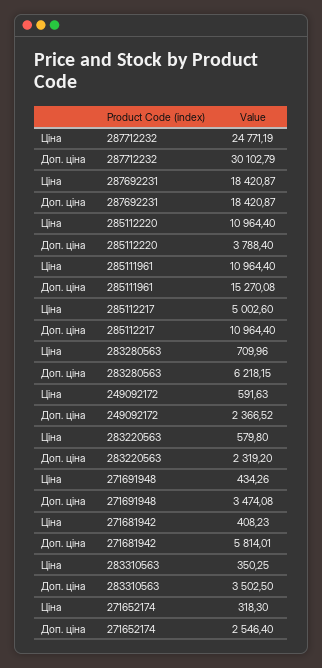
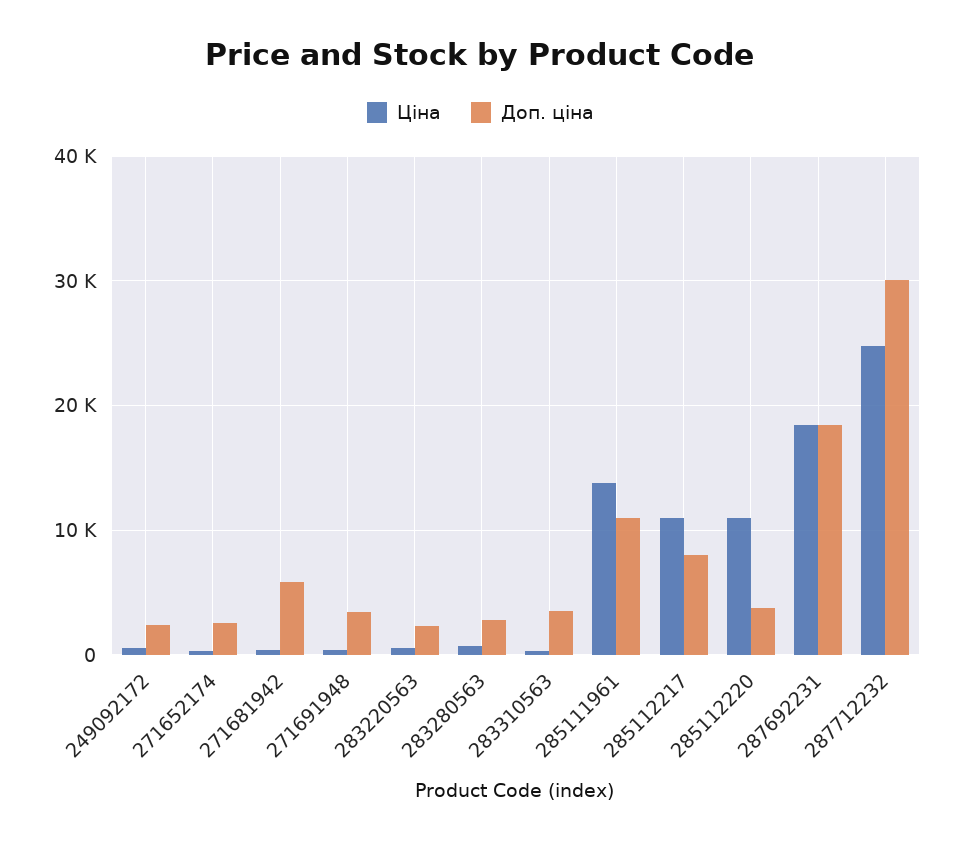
  {
    "Ціна": {
      "287712232": 24771.19,
      "287692231": 18420.87,
      "285112220": 10964.4,
-     "285111961": 10964.4,
+     "285111961": 14000,
-     "285112217": 5002.6,
+     "285112217": 11000,
      "283280563": 709.96,
      "249092172": 591.63,
      "283220563": 579.8,
      "271691948": 434.26,
      "271681942": 408.23,
      "283310563": 350.25,
      "271652174": 318.3
    },
    "Доп. ціна": {
      "287712232": 30102.79,
      "287692231": 18420.87,
      "285112220": 3788.4,
-     "285111961": 15270.08,
+     "285111961": 11000,
-     "285112217": 10964.4,
+     "285112217": 8000,
-     "283280563": 6218.15,
+     "283280563": 3000,
      "249092172": 2366.52,
      "283220563": 2319.2,
      "271691948": 3474.08,
      "271681942": 5814.01,
      "283310563": 3502.5,
      "271652174": 2546.4
    }
  }

